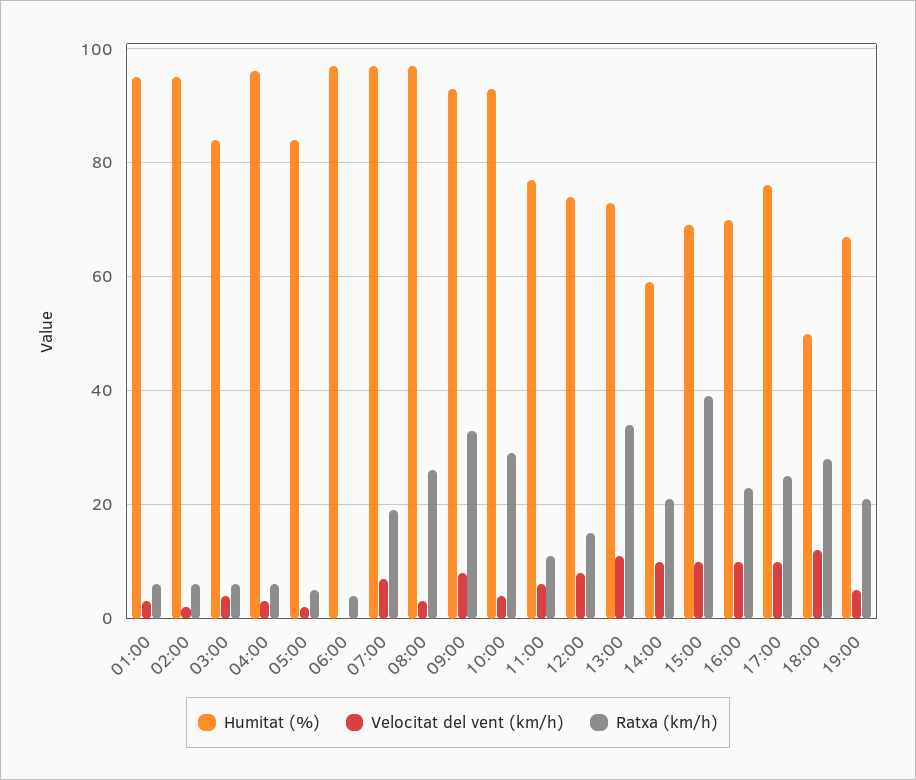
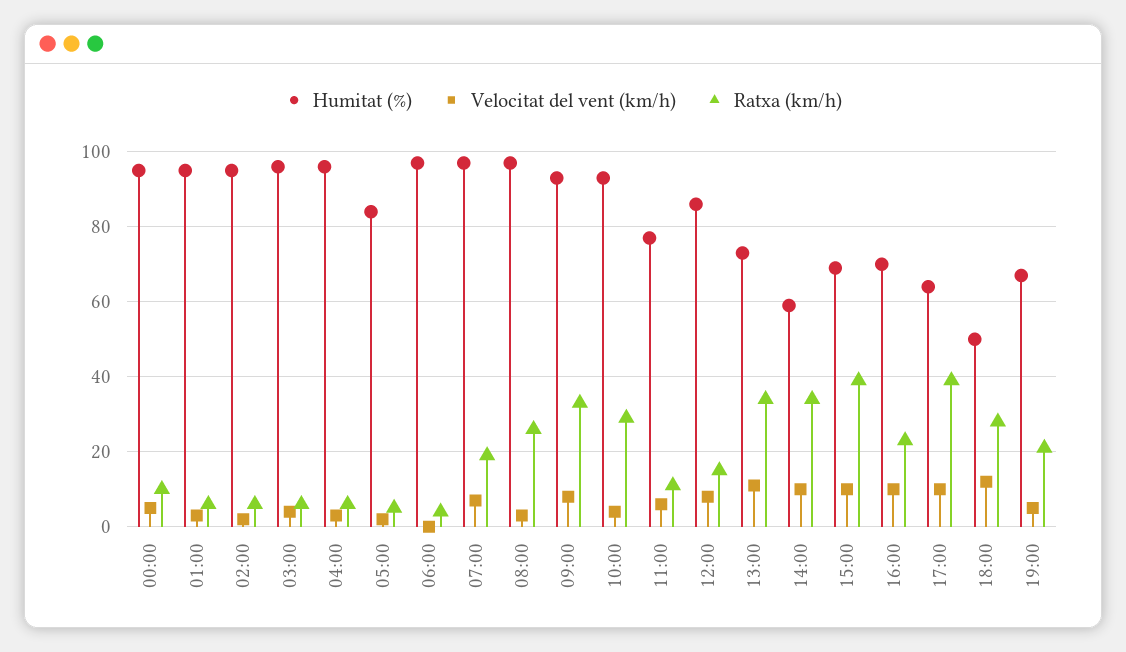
  {
    "Humitat (%)": {
      "01:00": 95,
      "02:00": 95,
-     "03:00": 85,
+     "03:00": 95,
      "04:00": 95,
      "05:00": 85,
      "06:00": 95,
      "07:00": 95,
      "08:00": 95,
      "09:00": 95,
      "10:00": 95,
      "11:00": 75,
-     "12:00": 75,
+     "12:00": 85,
      "13:00": 75,
      "14:00": 60,
      "15:00": 70,
      "16:00": 70,
-     "17:00": 75,
+     "17:00": 65,
      "18:00": 50,
-     "19:00": 65
+     "19:00": 65,
+     "00:00": 95
    },
    "Velocitat del vent (km/h)": {
      "01:00": 5,
      "02:00": 0,
      "03:00": 5,
      "04:00": 5,
      "05:00": 0,
      "06:00": 0,
      "07:00": 5,
      "08:00": 5,
      "09:00": 10,
      "10:00": 5,
      "11:00": 5,
      "12:00": 10,
      "13:00": 10,
      "14:00": 10,
      "15:00": 10,
      "16:00": 10,
      "17:00": 10,
      "18:00": 10,
-     "19:00": 5
+     "19:00": 5,
+     "00:00": 5
    },
    "Ratxa (km/h)": {
      "01:00": 5,
      "02:00": 5,
      "03:00": 5,
      "04:00": 5,
      "05:00": 5,
      "06:00": 5,
      "07:00": 20,
      "08:00": 25,
      "09:00": 35,
      "10:00": 30,
      "11:00": 10,
      "12:00": 15,
      "13:00": 35,
-     "14:00": 20,
+     "14:00": 35,
      "15:00": 40,
      "16:00": 25,
-     "17:00": 25,
+     "17:00": 40,
      "18:00": 30,
-     "19:00": 20
+     "19:00": 20,
+     "00:00": 10
    }
  }

